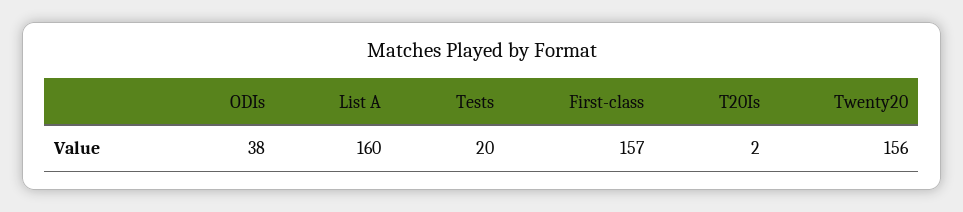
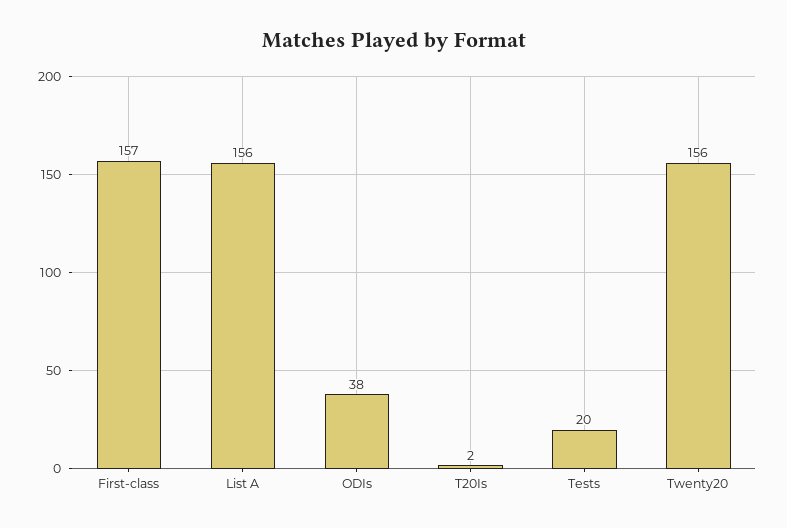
  {
    "ODIs": 38,
-   "List A": 160,
+   "List A": 156,
    "Tests": 20,
    "First-class": 157,
    "T20Is": 2,
    "Twenty20": 156
  }

